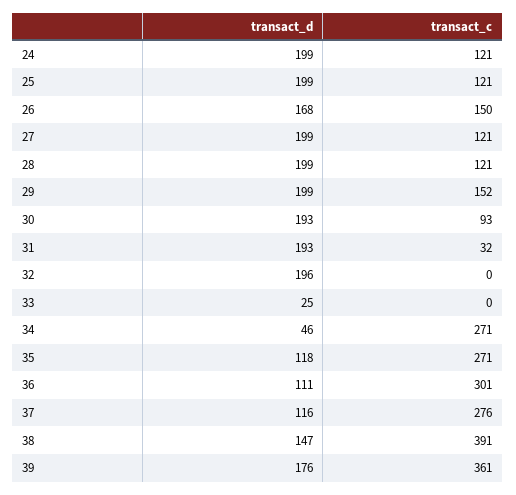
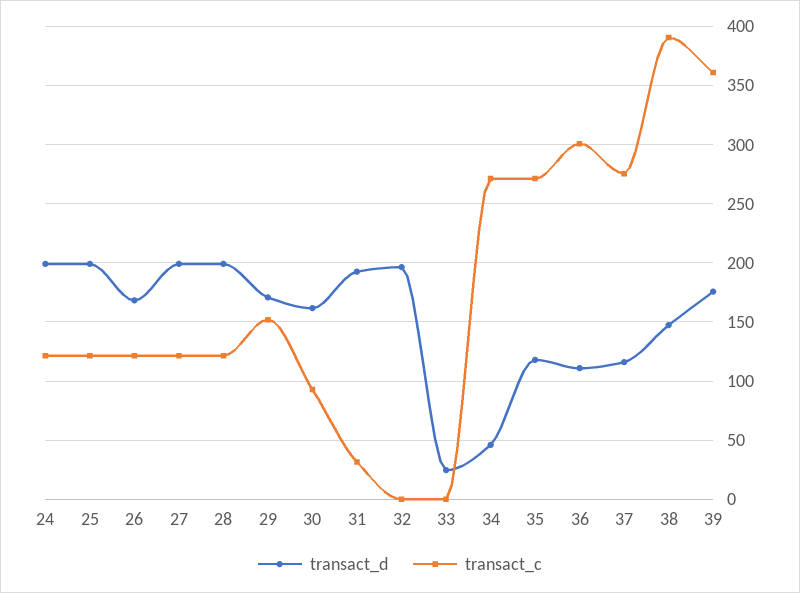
  {
    "transact_d": {
      "24": 199,
      "25": 199,
      "26": 168,
      "27": 199,
      "28": 199,
-     "29": 199,
+     "29": 170,
-     "30": 193,
+     "30": 160,
      "31": 193,
      "32": 196,
      "33": 25,
      "34": 46,
      "35": 118,
      "36": 111,
      "37": 116,
      "38": 147,
      "39": 176
    },
    "transact_c": {
      "24": 121,
      "25": 121,
-     "26": 150,
+     "26": 120,
      "27": 121,
      "28": 121,
      "29": 152,
      "30": 93,
      "31": 32,
      "32": 0,
      "33": 0,
      "34": 271,
      "35": 271,
      "36": 301,
      "37": 276,
      "38": 391,
      "39": 361
    }
  }

